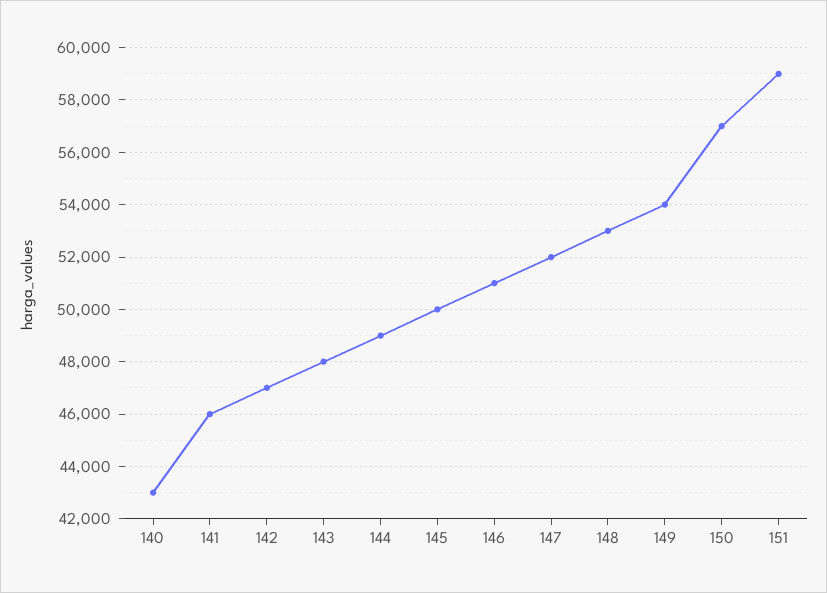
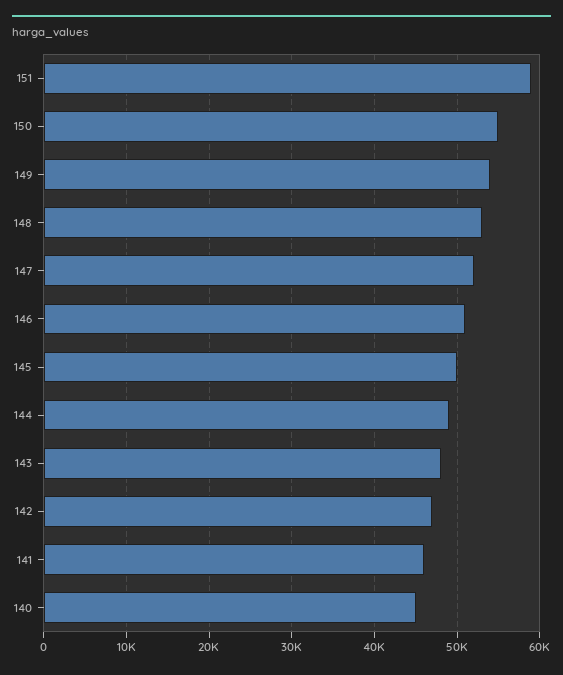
  {
-   "140": 43000,
+   "140": 45000,
    "141": 46000,
    "142": 47000,
    "143": 48000,
    "144": 49000,
    "145": 50000,
    "146": 51000,
    "147": 52000,
    "148": 53000,
    "149": 54000,
-   "150": 57000,
+   "150": 55000,
    "151": 59000
  }

